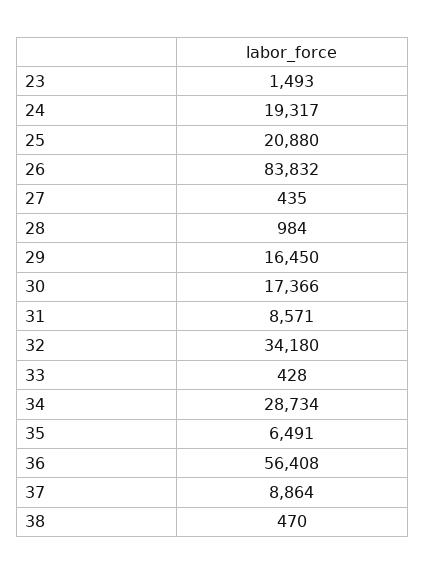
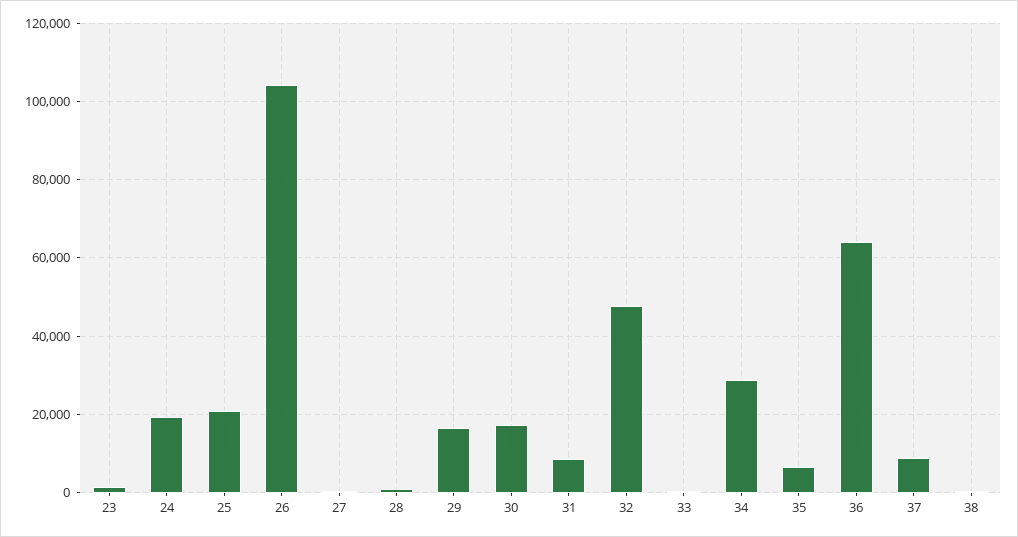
  {
    "23": 1493,
    "24": 19317,
    "25": 20880,
-   "26": 83832,
+   "26": 104000,
    "27": 435,
    "28": 984,
    "29": 16450,
    "30": 17366,
    "31": 8571,
-   "32": 34180,
+   "32": 48000,
    "33": 428,
    "34": 28734,
    "35": 6491,
-   "36": 56408,
+   "36": 64000,
    "37": 8864,
    "38": 470
  }

